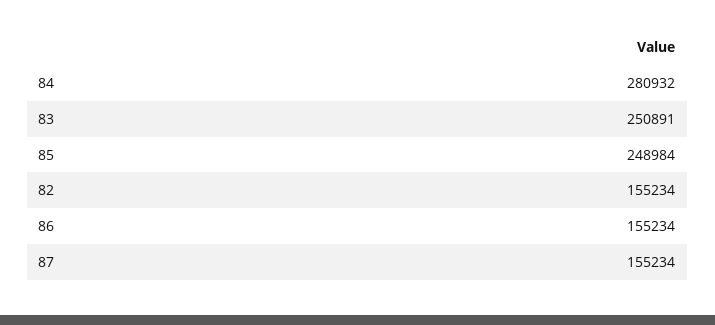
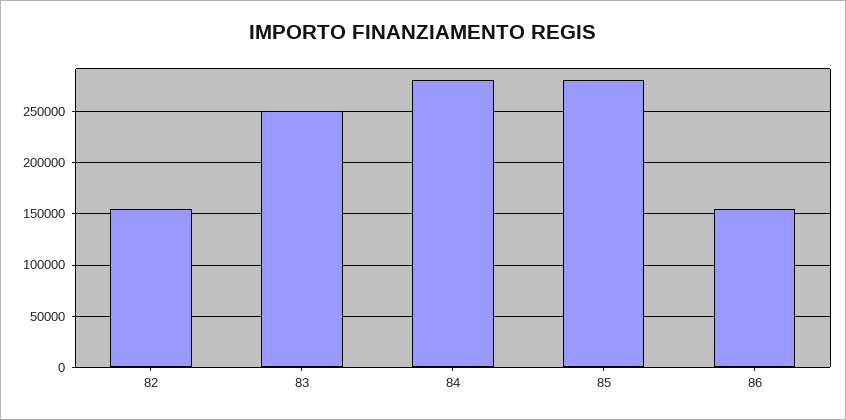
  {
    "84": 280932,
    "83": 250891,
-   "85": 248984,
+   "85": 280000,
    "82": 155234,
-   "86": 155234,
+   "86": 155234
-   "87": 155234
  }

